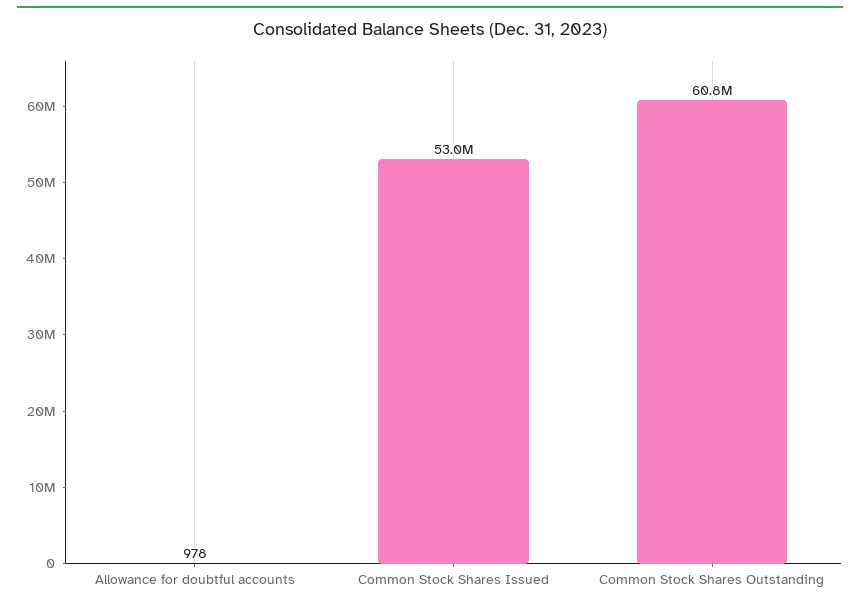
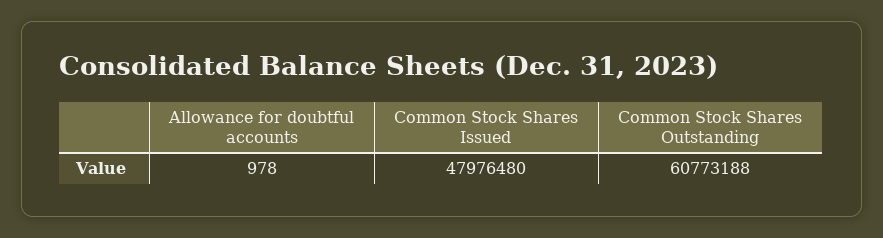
  {
    "Allowance for doubtful accounts": 978,
-   "Common Stock Shares Issued": 53000000,
+   "Common Stock Shares Issued": 47976480,
    "Common Stock Shares Outstanding": 60773188
  }

